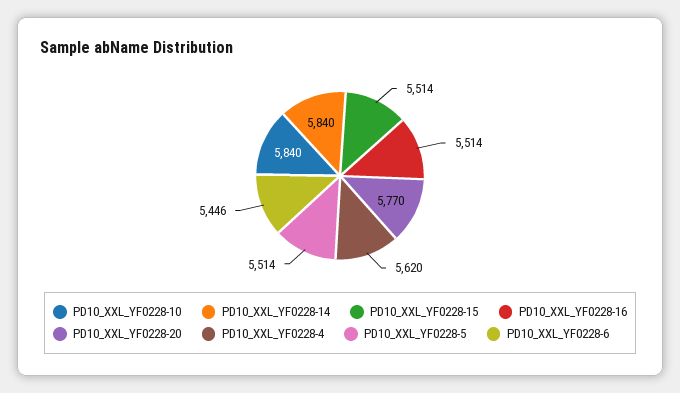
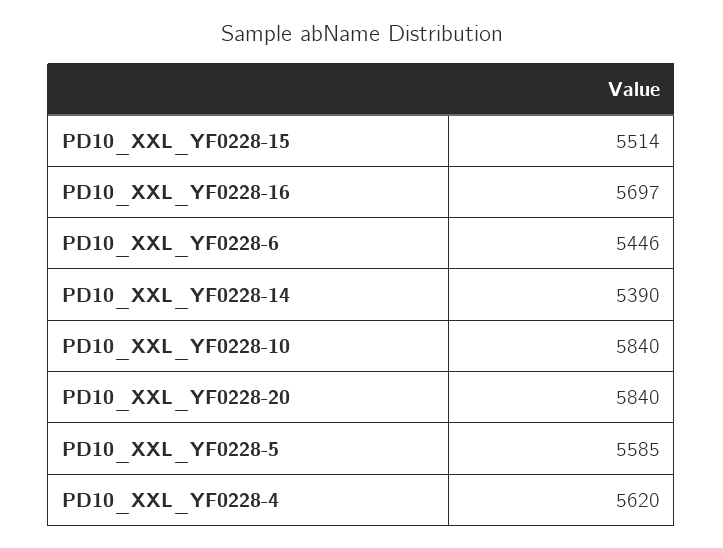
  {
    "PD10_XXL_YF0228-10": 5840,
-   "PD10_XXL_YF0228-14": 5840,
+   "PD10_XXL_YF0228-14": 5390,
    "PD10_XXL_YF0228-15": 5514,
-   "PD10_XXL_YF0228-16": 5514,
+   "PD10_XXL_YF0228-16": 5697,
-   "PD10_XXL_YF0228-20": 5770,
+   "PD10_XXL_YF0228-20": 5840,
    "PD10_XXL_YF0228-4": 5620,
-   "PD10_XXL_YF0228-5": 5514,
+   "PD10_XXL_YF0228-5": 5585,
    "PD10_XXL_YF0228-6": 5446
  }

